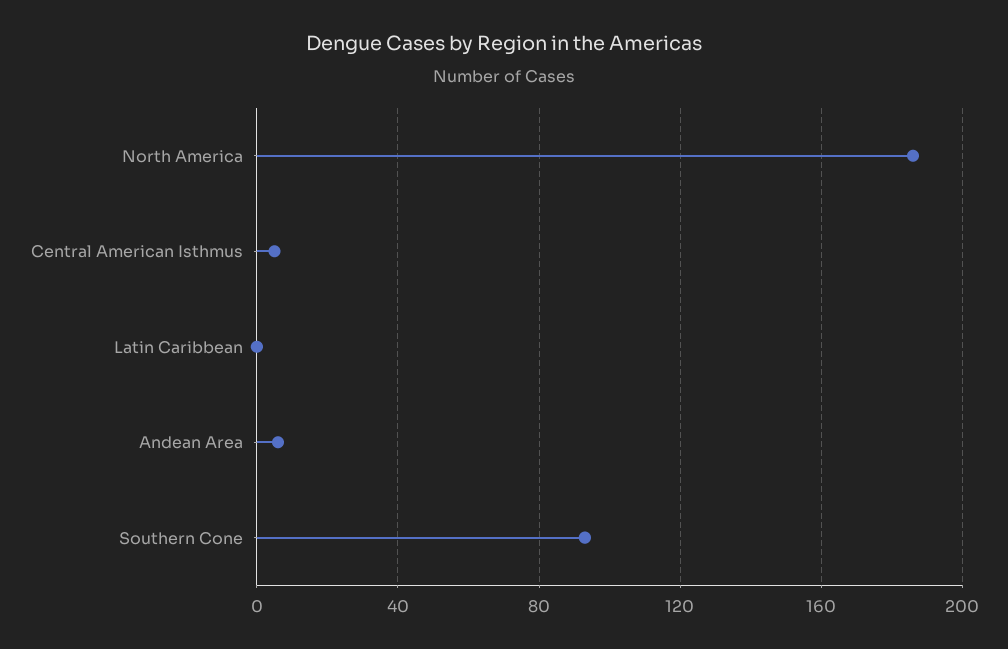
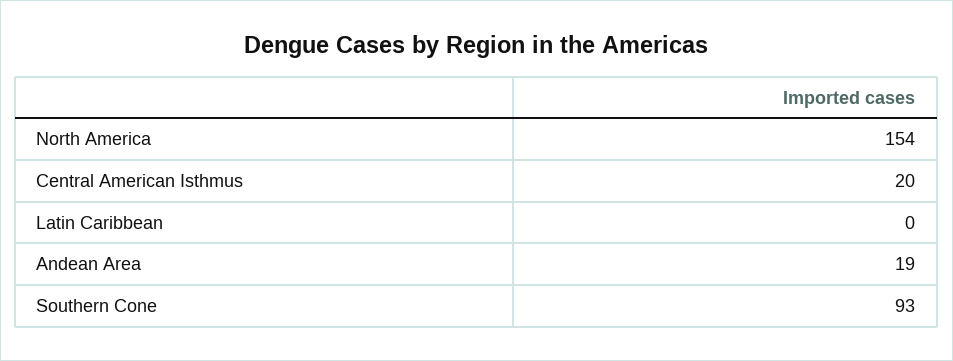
  {
-   "North America": 185,
+   "North America": 154,
-   "Central American Isthmus": 5,
+   "Central American Isthmus": 20,
    "Latin Caribbean": 0,
-   "Andean Area": 5,
+   "Andean Area": 19,
    "Southern Cone": 93
  }

